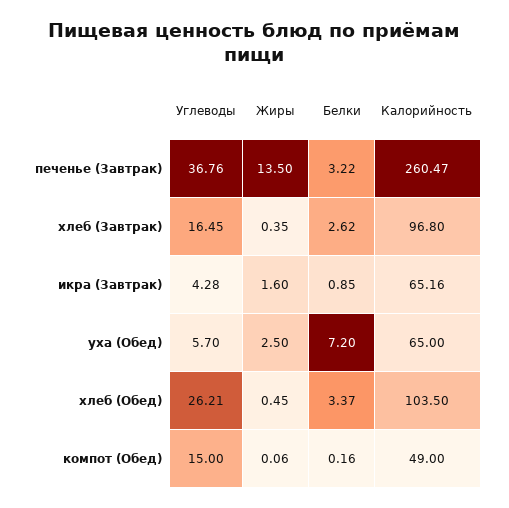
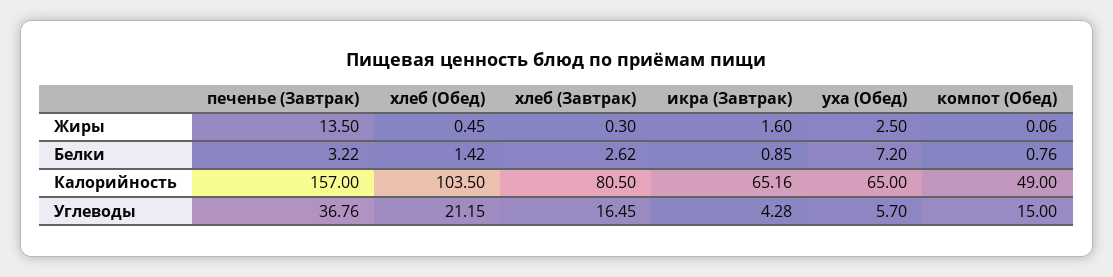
  {
    "Углеводы": {
      "печенье (Завтрак)": 36.76,
      "хлеб (Завтрак)": 16.45,
      "икра (Завтрак)": 4.28,
      "уха (Обед)": 5.7,
-     "хлеб (Обед)": 26.21,
+     "хлеб (Обед)": 21.15,
      "компот (Обед)": 15
    },
    "Жиры": {
      "печенье (Завтрак)": 13.5,
-     "хлеб (Завтрак)": 0.35,
+     "хлеб (Завтрак)": 0.3,
      "икра (Завтрак)": 1.6,
      "уха (Обед)": 2.5,
      "хлеб (Обед)": 0.45,
      "компот (Обед)": 0.06
    },
    "Белки": {
      "печенье (Завтрак)": 3.22,
      "хлеб (Завтрак)": 2.62,
      "икра (Завтрак)": 0.85,
      "уха (Обед)": 7.2,
-     "хлеб (Обед)": 3.37,
+     "хлеб (Обед)": 1.42,
-     "компот (Обед)": 0.16
+     "компот (Обед)": 0.76
    },
    "Калорийность": {
-     "печенье (Завтрак)": 260.47,
+     "печенье (Завтрак)": 157,
-     "хлеб (Завтрак)": 96.8,
+     "хлеб (Завтрак)": 80.5,
      "икра (Завтрак)": 65.16,
      "уха (Обед)": 65,
      "хлеб (Обед)": 103.5,
      "компот (Обед)": 49
    }
  }

